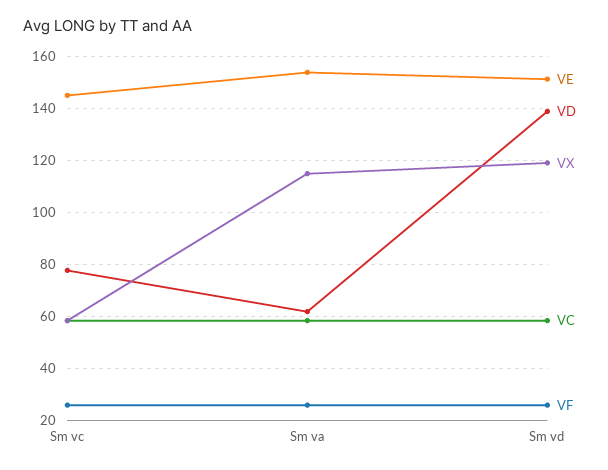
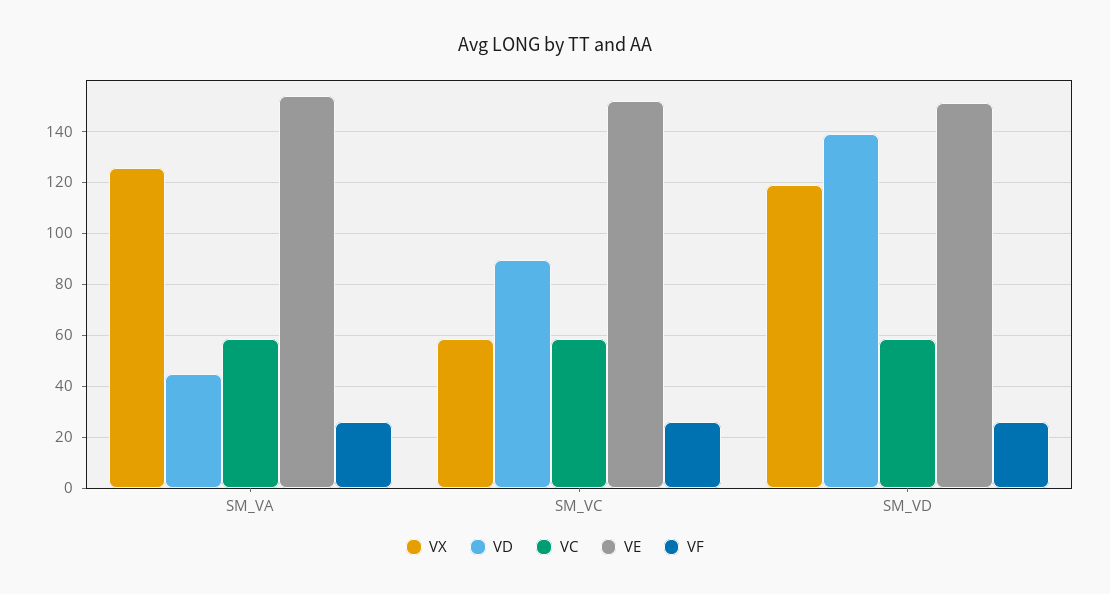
  {
    "VE": {
-     "Sm vc": 145,
+     "Sm vc": 152.5,
      "Sm va": 155,
      "Sm vd": 150
    },
    "VD": {
-     "Sm vc": 77.5,
+     "Sm vc": 90,
-     "Sm va": 62.5,
+     "Sm va": 45,
      "Sm vd": 140
    },
    "VX": {
      "Sm vc": 57.5,
-     "Sm va": 115,
+     "Sm va": 125,
      "Sm vd": 120
    },
    "VC": {
      "Sm vc": 57.5,
      "Sm va": 57.5,
      "Sm vd": 57.5
    },
    "VF": {
      "Sm vc": 25,
      "Sm va": 25,
      "Sm vd": 25
    }
  }

